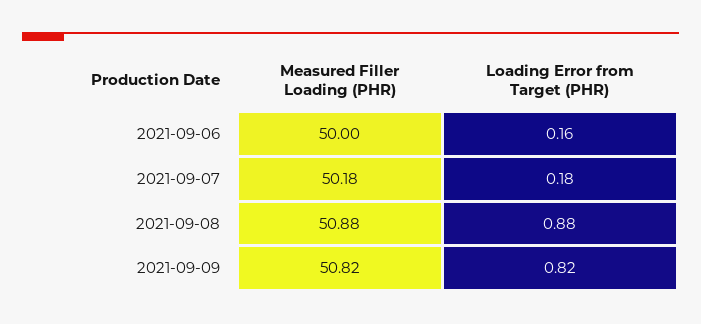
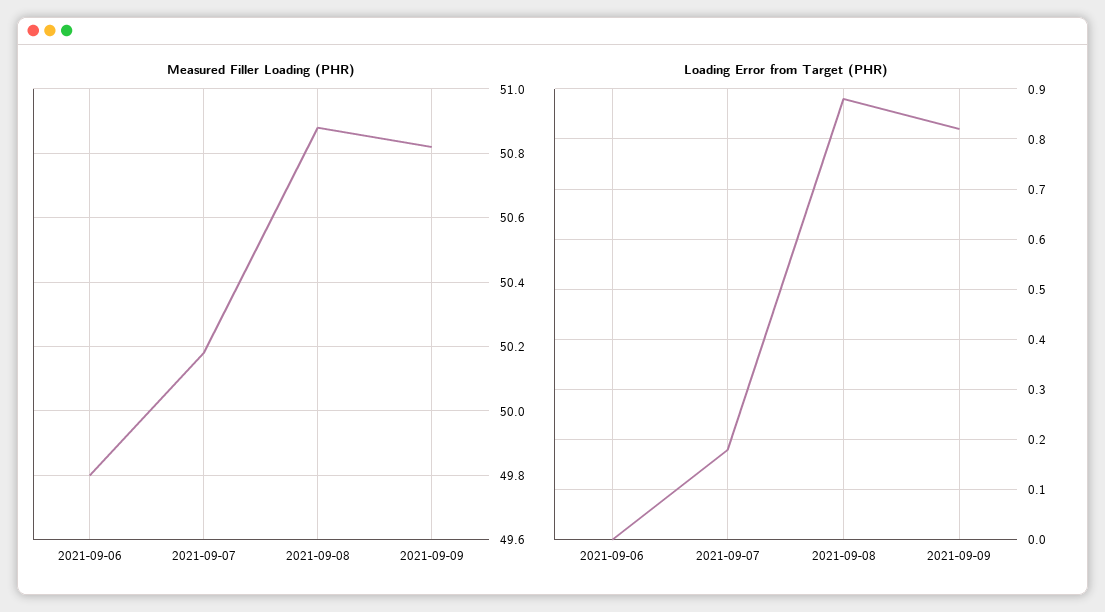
  {
    "Measured Filler Loading (PHR)": {
-     "2021-09-06": 50,
+     "2021-09-06": 49.8,
      "2021-09-07": 50.18,
      "2021-09-08": 50.88,
      "2021-09-09": 50.82
    },
    "Loading Error from Target (PHR)": {
-     "2021-09-06": 0.16,
+     "2021-09-06": 0,
      "2021-09-07": 0.18,
      "2021-09-08": 0.88,
      "2021-09-09": 0.82
    }
  }

